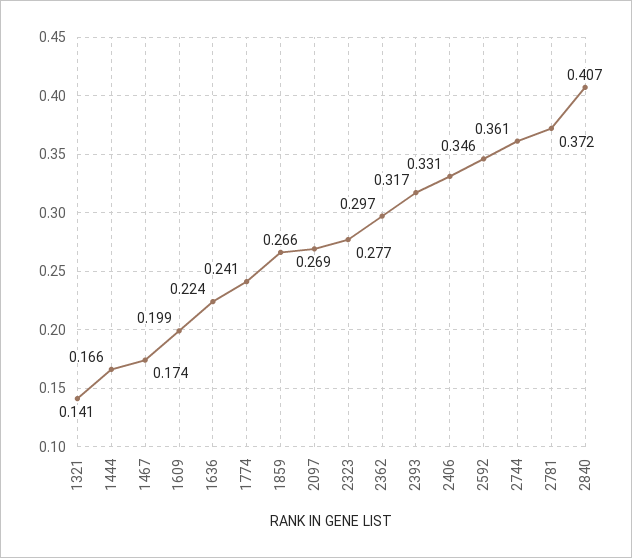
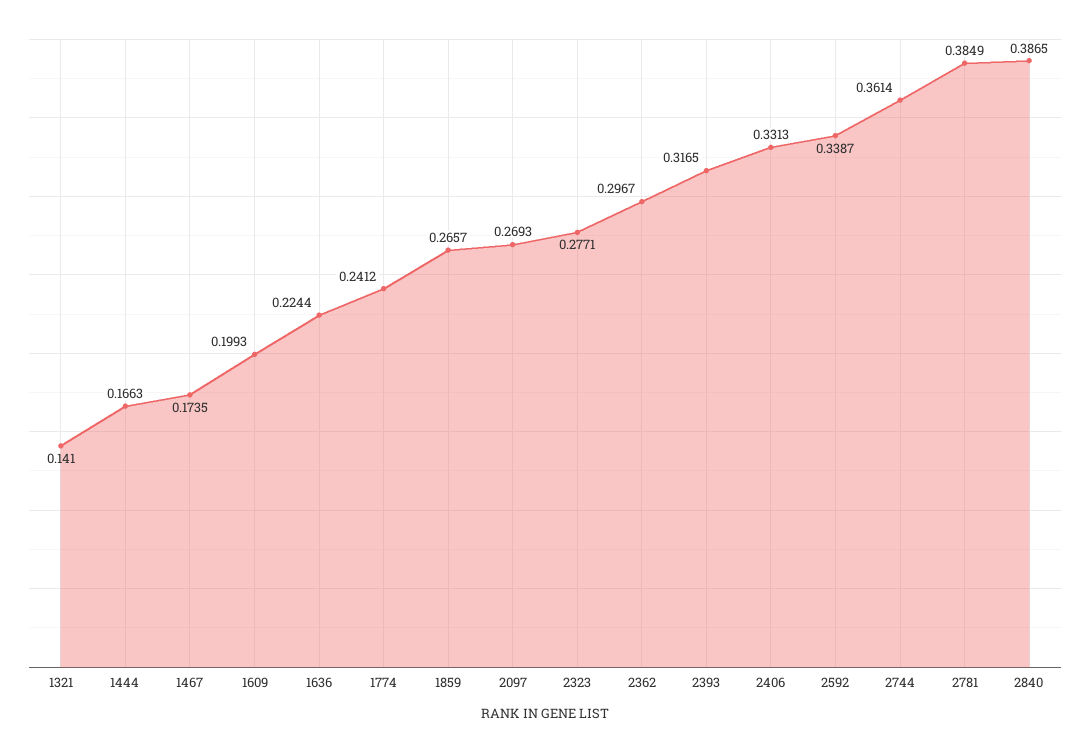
  {
    "1321": 0.141,
    "1444": 0.1663,
    "1467": 0.1735,
    "1609": 0.1993,
    "1636": 0.2244,
    "1774": 0.2412,
    "1859": 0.2657,
    "2097": 0.2693,
    "2323": 0.2771,
    "2362": 0.2967,
    "2393": 0.3165,
    "2406": 0.3313,
-   "2592": 0.346,
+   "2592": 0.3387,
    "2744": 0.3614,
-   "2781": 0.372,
+   "2781": 0.3849,
-   "2840": 0.407
+   "2840": 0.3865
  }

